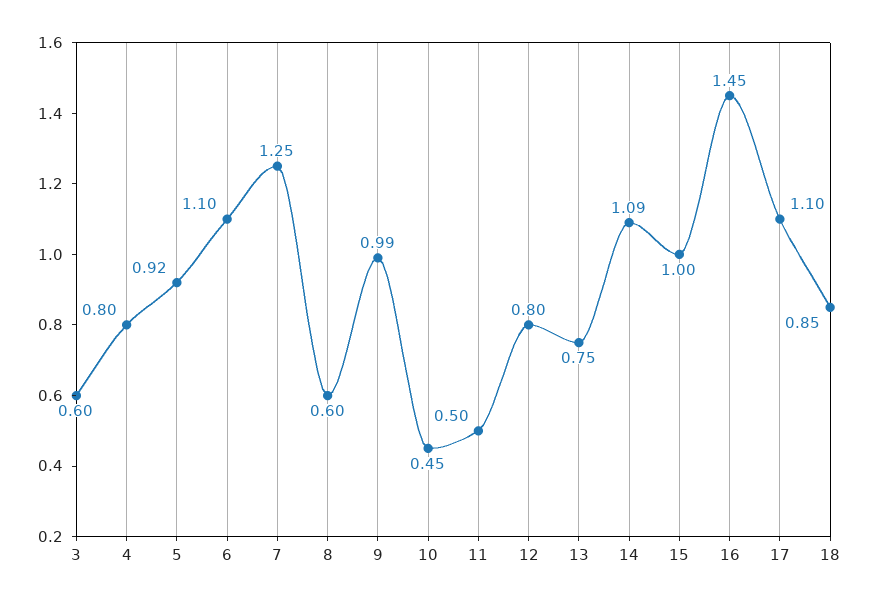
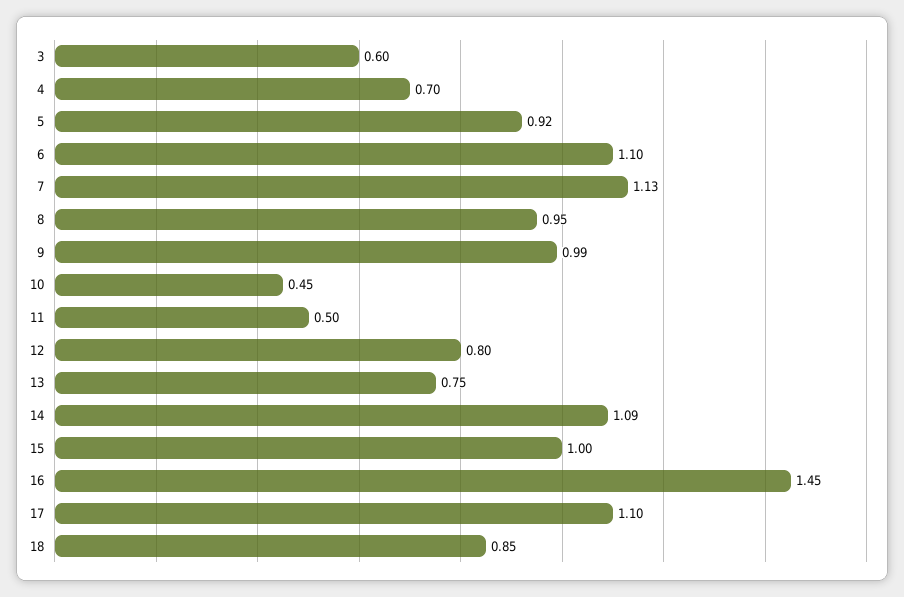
  {
    "3": 0.6,
-   "4": 0.8,
+   "4": 0.7,
    "5": 0.92,
    "6": 1.1,
-   "7": 1.25,
+   "7": 1.13,
-   "8": 0.6,
+   "8": 0.95,
    "9": 0.99,
    "10": 0.45,
    "11": 0.5,
    "12": 0.8,
    "13": 0.75,
    "14": 1.09,
    "15": 1,
    "16": 1.45,
    "17": 1.1,
    "18": 0.85
  }

